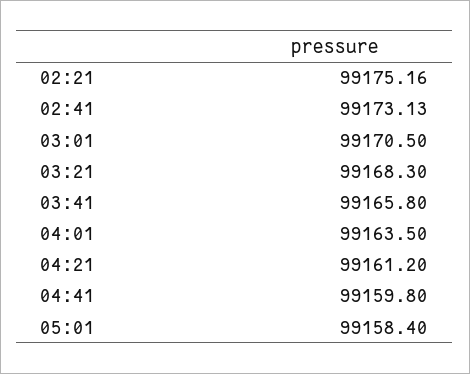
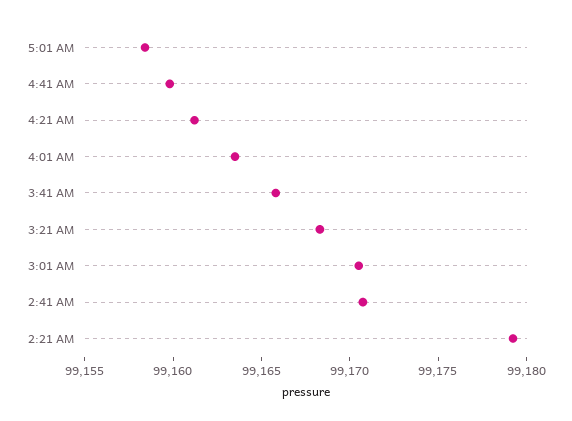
  {
-   "02:21": 99175.16,
+   "02:21": 99179,
-   "02:41": 99173.13,
+   "02:41": 99171,
    "03:01": 99170.5,
    "03:21": 99168.3,
    "03:41": 99165.8,
    "04:01": 99163.5,
    "04:21": 99161.2,
    "04:41": 99159.8,
    "05:01": 99158.4
  }

